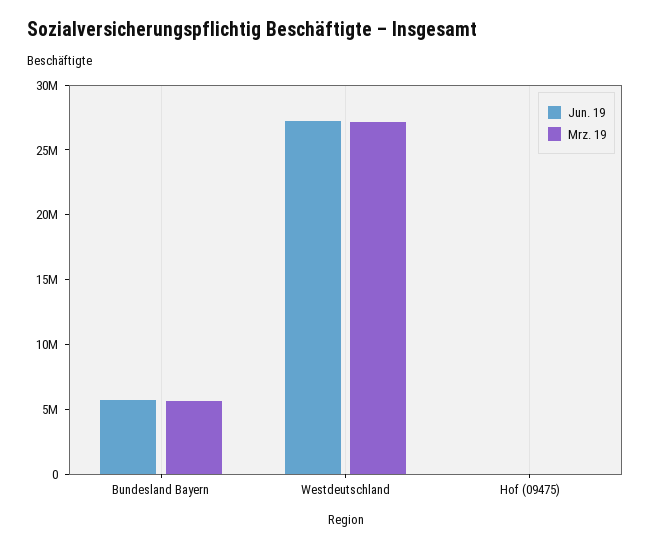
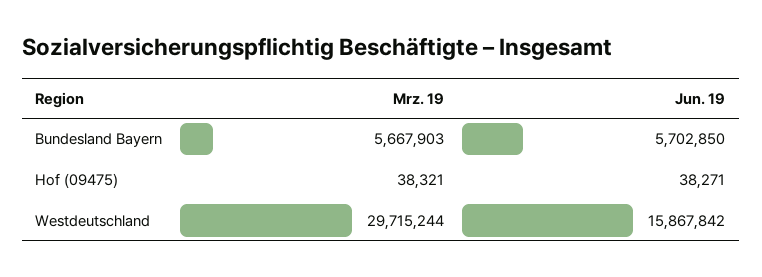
  {
    "Jun. 19": {
      "Bundesland Bayern": 5702850,
-     "Westdeutschland": 27000000,
+     "Westdeutschland": 15867842,
      "Hof (09475)": 38271
    },
    "Mrz. 19": {
      "Bundesland Bayern": 5667903,
-     "Westdeutschland": 27000000,
+     "Westdeutschland": 29715244,
      "Hof (09475)": 38321
    }
  }

